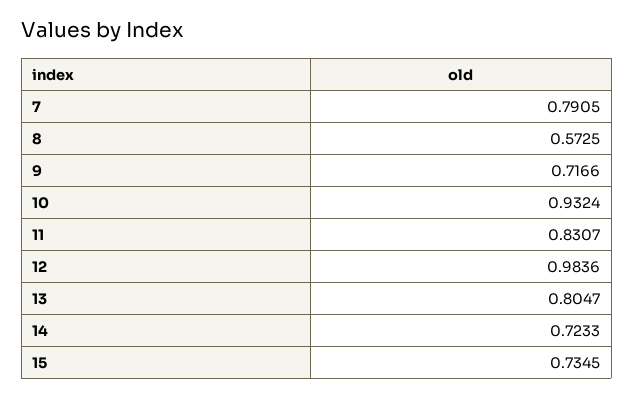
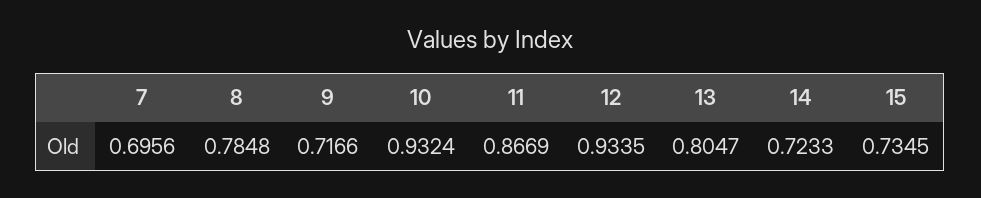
  {
-   "7": 0.7905,
+   "7": 0.6956,
-   "8": 0.5725,
+   "8": 0.7848,
    "9": 0.7166,
    "10": 0.9324,
-   "11": 0.8307,
+   "11": 0.8669,
-   "12": 0.9836,
+   "12": 0.9335,
    "13": 0.8047,
    "14": 0.7233,
    "15": 0.7345
  }

